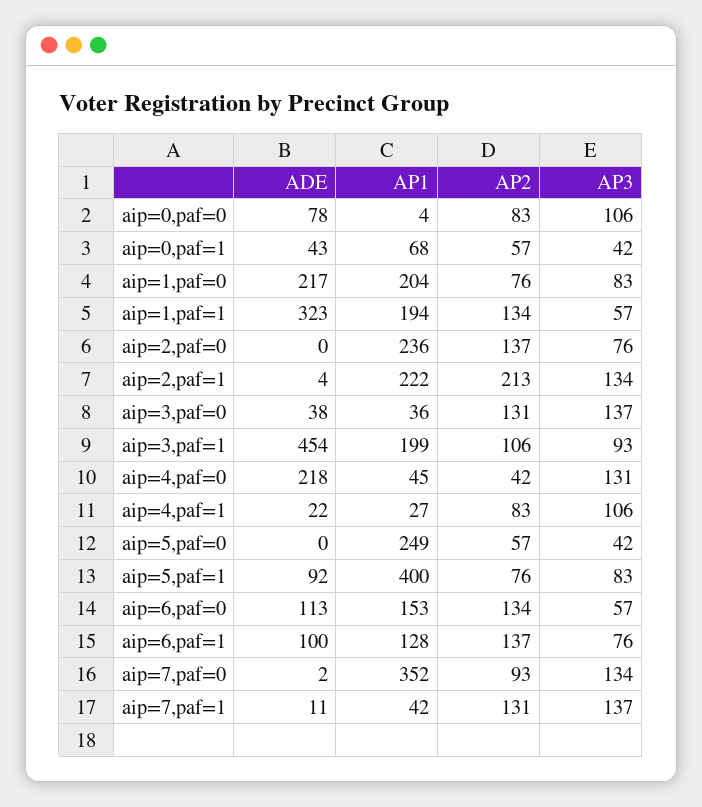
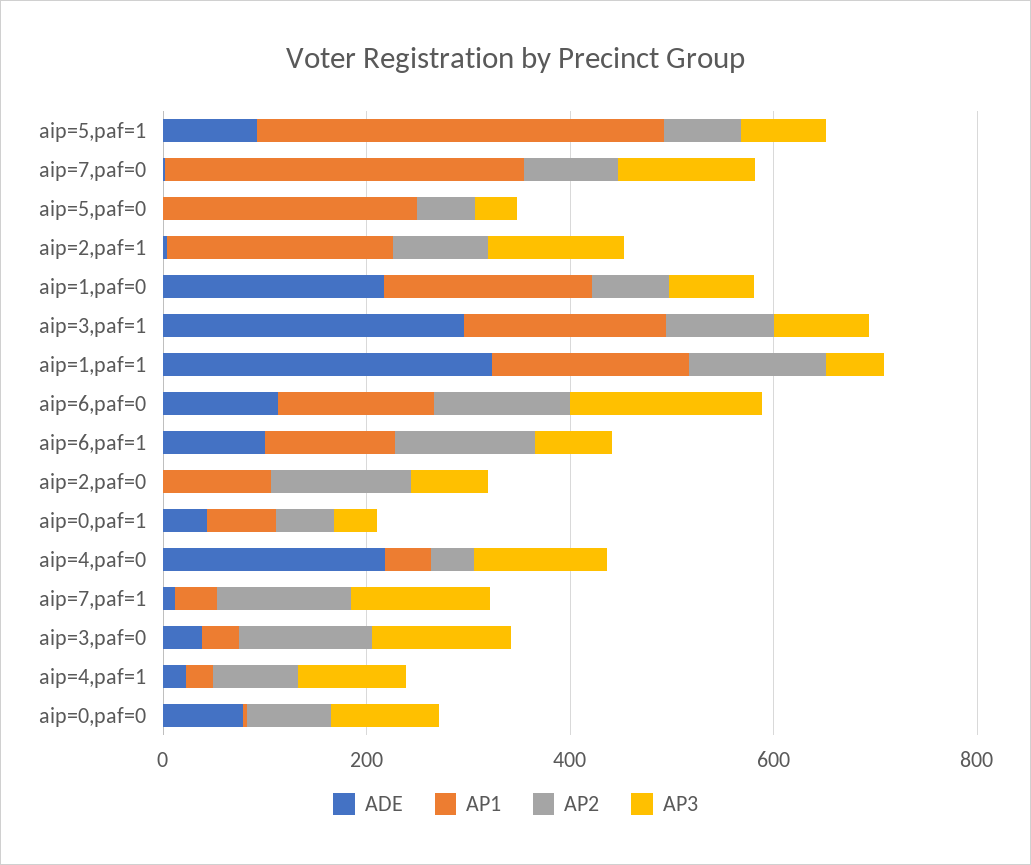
  {
    "ADE": {
      "aip=0,paf=0": 78,
      "aip=0,paf=1": 43,
      "aip=1,paf=0": 217,
      "aip=1,paf=1": 323,
      "aip=2,paf=0": 0,
      "aip=2,paf=1": 4,
      "aip=3,paf=0": 38,
-     "aip=3,paf=1": 454,
+     "aip=3,paf=1": 300,
      "aip=4,paf=0": 218,
      "aip=4,paf=1": 22,
      "aip=5,paf=0": 0,
      "aip=5,paf=1": 92,
      "aip=6,paf=0": 113,
      "aip=6,paf=1": 100,
      "aip=7,paf=0": 2,
      "aip=7,paf=1": 11
    },
    "AP1": {
      "aip=0,paf=0": 4,
      "aip=0,paf=1": 68,
      "aip=1,paf=0": 204,
      "aip=1,paf=1": 194,
-     "aip=2,paf=0": 236,
+     "aip=2,paf=0": 100,
      "aip=2,paf=1": 222,
      "aip=3,paf=0": 36,
      "aip=3,paf=1": 199,
      "aip=4,paf=0": 45,
      "aip=4,paf=1": 27,
      "aip=5,paf=0": 249,
      "aip=5,paf=1": 400,
      "aip=6,paf=0": 153,
      "aip=6,paf=1": 128,
      "aip=7,paf=0": 352,
      "aip=7,paf=1": 42
    },
    "AP2": {
      "aip=0,paf=0": 83,
      "aip=0,paf=1": 57,
      "aip=1,paf=0": 76,
      "aip=1,paf=1": 134,
      "aip=2,paf=0": 137,
-     "aip=2,paf=1": 213,
+     "aip=2,paf=1": 100,
      "aip=3,paf=0": 131,
      "aip=3,paf=1": 106,
      "aip=4,paf=0": 42,
      "aip=4,paf=1": 83,
      "aip=5,paf=0": 57,
      "aip=5,paf=1": 76,
      "aip=6,paf=0": 134,
      "aip=6,paf=1": 137,
      "aip=7,paf=0": 93,
      "aip=7,paf=1": 131
    },
    "AP3": {
      "aip=0,paf=0": 106,
      "aip=0,paf=1": 42,
      "aip=1,paf=0": 83,
      "aip=1,paf=1": 57,
      "aip=2,paf=0": 76,
      "aip=2,paf=1": 134,
      "aip=3,paf=0": 137,
      "aip=3,paf=1": 93,
      "aip=4,paf=0": 131,
      "aip=4,paf=1": 106,
      "aip=5,paf=0": 42,
      "aip=5,paf=1": 83,
-     "aip=6,paf=0": 57,
+     "aip=6,paf=0": 200,
      "aip=6,paf=1": 76,
      "aip=7,paf=0": 134,
      "aip=7,paf=1": 137
    }
  }

